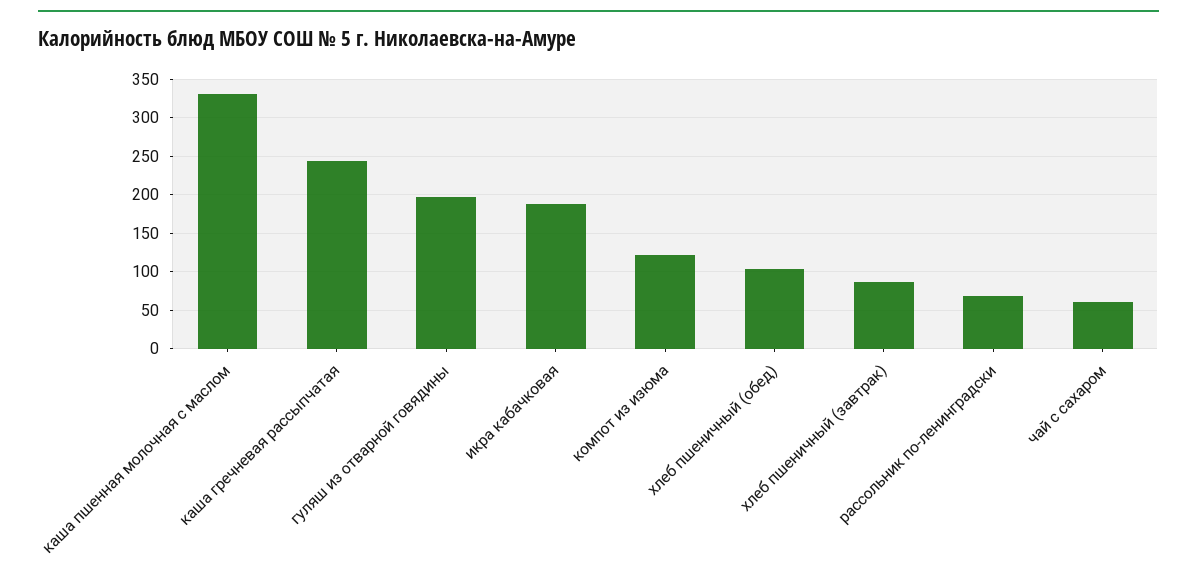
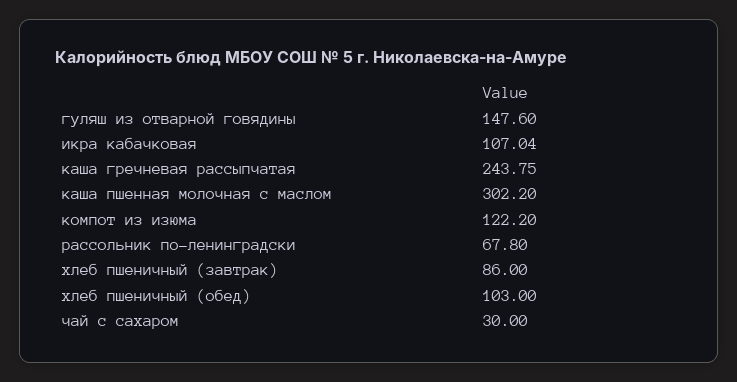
  {
-   "каша пшенная молочная с маслом": 330,
+   "каша пшенная молочная с маслом": 302.2,
    "каша гречневая рассыпчатая": 243.75,
-   "гуляш из отварной говядины": 200,
+   "гуляш из отварной говядины": 147.6,
-   "икра кабачковая": 190,
+   "икра кабачковая": 107.04,
    "компот из изюма": 122.2,
    "хлеб пшеничный (обед)": 103,
    "хлеб пшеничный (завтрак)": 86,
    "рассольник по-ленинградски": 67.8,
-   "чай с сахаром": 60
+   "чай с сахаром": 30
  }

